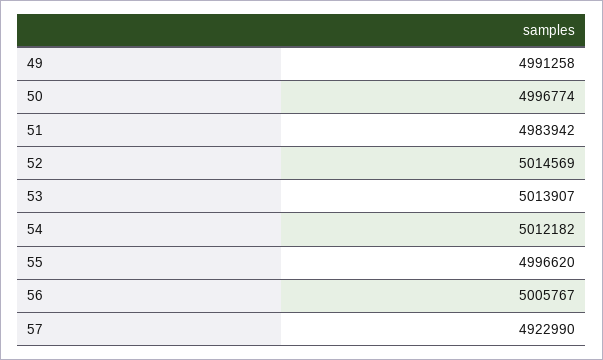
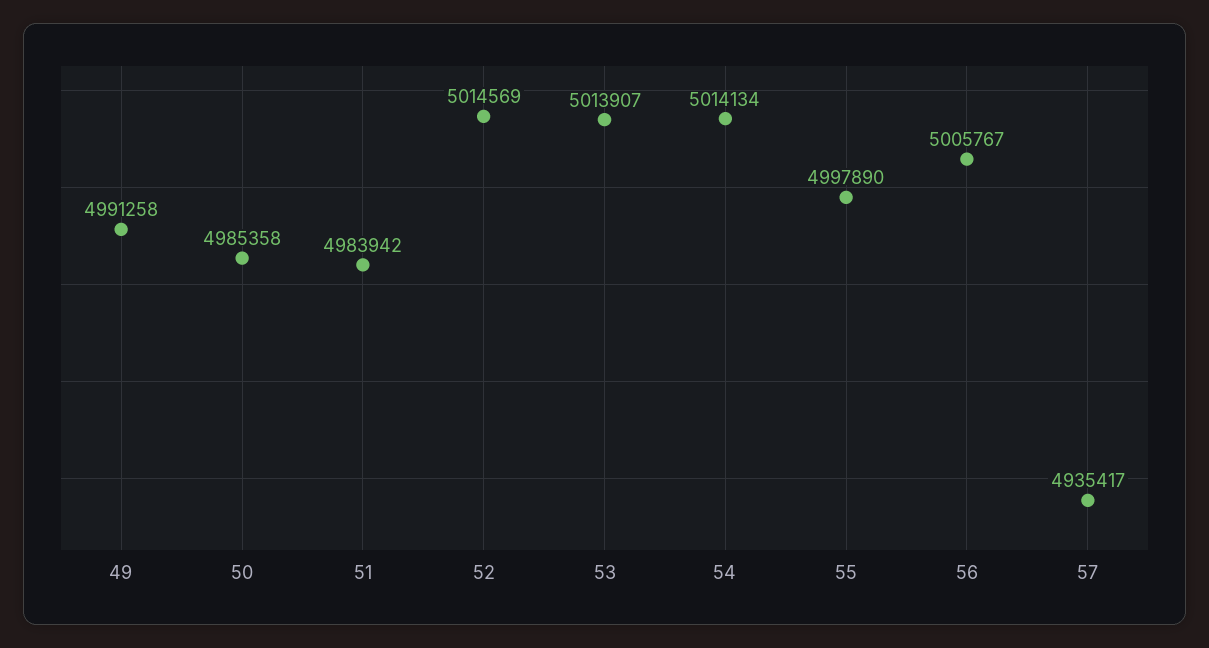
  {
    "49": 4991258,
-   "50": 4996774,
+   "50": 4985358,
    "51": 4983942,
    "52": 5014569,
    "53": 5013907,
-   "54": 5012182,
+   "54": 5014134,
-   "55": 4996620,
+   "55": 4997890,
    "56": 5005767,
-   "57": 4922990
+   "57": 4935417
  }

